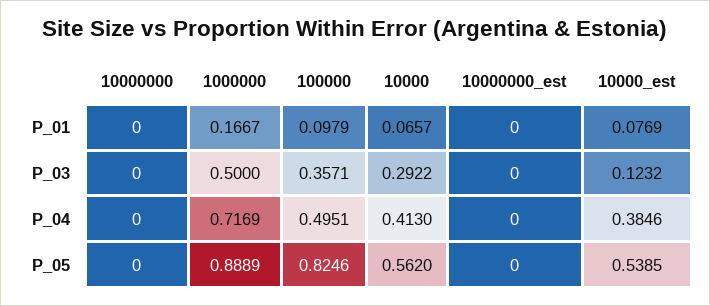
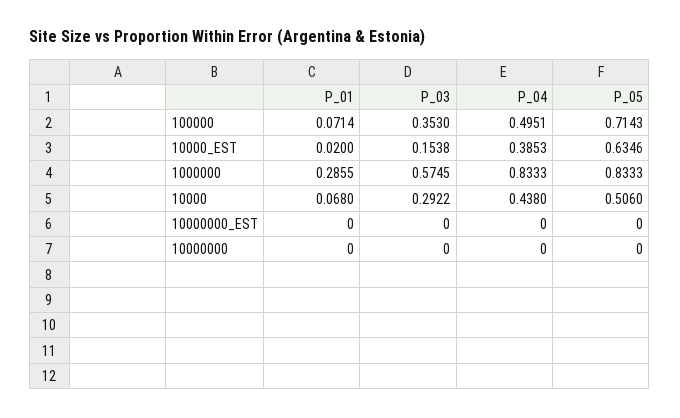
  {
    "10000000": {
      "P_01": 0,
      "P_03": 0,
      "P_04": 0,
      "P_05": 0
    },
    "1000000": {
-     "P_01": 0.1667,
+     "P_01": 0.2855,
-     "P_03": 0.5,
+     "P_03": 0.5745,
-     "P_04": 0.7169,
+     "P_04": 0.8333,
-     "P_05": 0.8889
+     "P_05": 0.8333
    },
    "100000": {
-     "P_01": 0.0979,
+     "P_01": 0.0714,
-     "P_03": 0.3571,
+     "P_03": 0.353,
      "P_04": 0.4951,
-     "P_05": 0.8246
+     "P_05": 0.7143
    },
    "10000": {
-     "P_01": 0.0657,
+     "P_01": 0.068,
      "P_03": 0.2922,
-     "P_04": 0.413,
+     "P_04": 0.438,
-     "P_05": 0.562
+     "P_05": 0.506
    },
    "10000000_est": {
      "P_01": 0,
      "P_03": 0,
      "P_04": 0,
      "P_05": 0
    },
    "10000_est": {
-     "P_01": 0.0769,
+     "P_01": 0.02,
-     "P_03": 0.1232,
+     "P_03": 0.1538,
-     "P_04": 0.3846,
+     "P_04": 0.3853,
-     "P_05": 0.5385
+     "P_05": 0.6346
    }
  }

